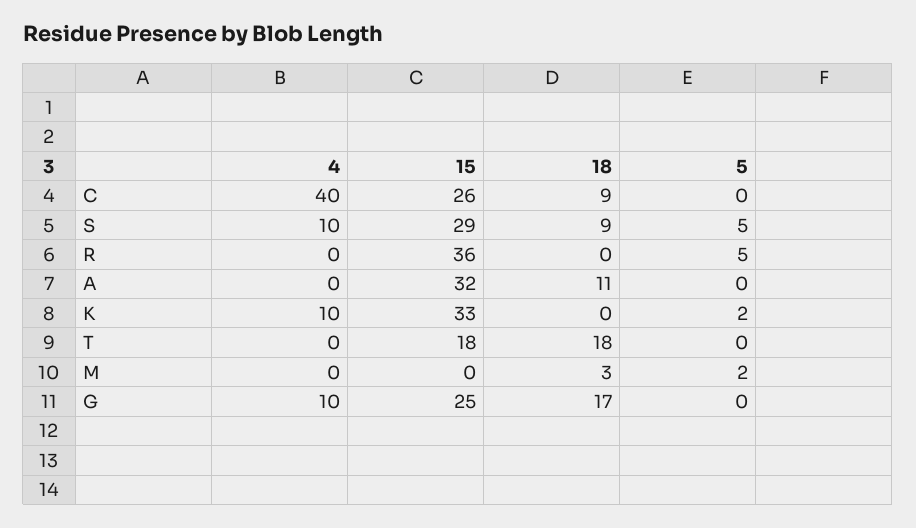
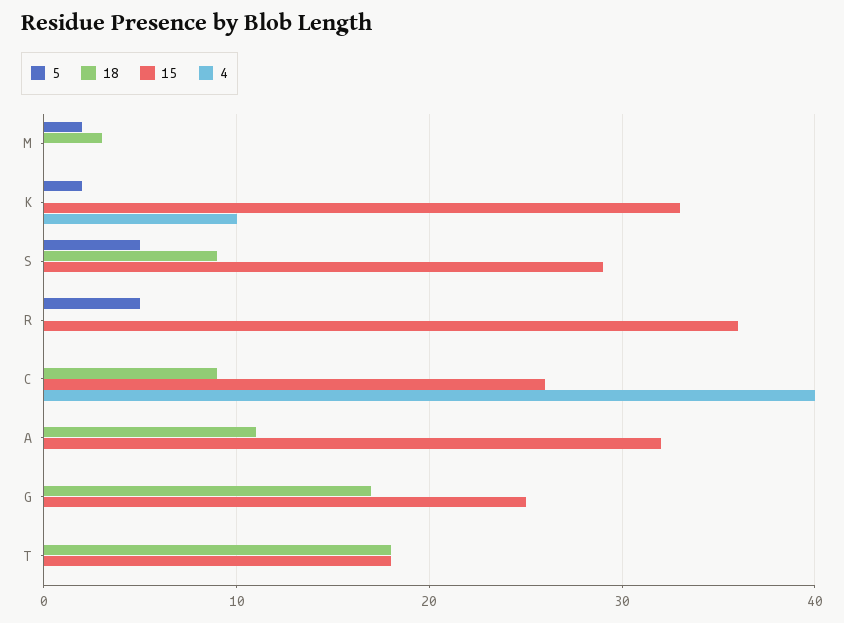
  {
    "4": {
      "C": 40,
-     "S": 10,
+     "S": 0,
      "R": 0,
      "A": 0,
      "K": 10,
      "T": 0,
      "M": 0,
-     "G": 10
+     "G": 0
    },
    "15": {
      "C": 26,
      "S": 29,
      "R": 36,
      "A": 32,
      "K": 33,
      "T": 18,
      "M": 0,
      "G": 25
    },
    "18": {
      "C": 9,
      "S": 9,
      "R": 0,
      "A": 11,
      "K": 0,
      "T": 18,
      "M": 3,
      "G": 17
    },
    "5": {
      "C": 0,
      "S": 5,
      "R": 5,
      "A": 0,
      "K": 2,
      "T": 0,
      "M": 2,
      "G": 0
    }
  }

